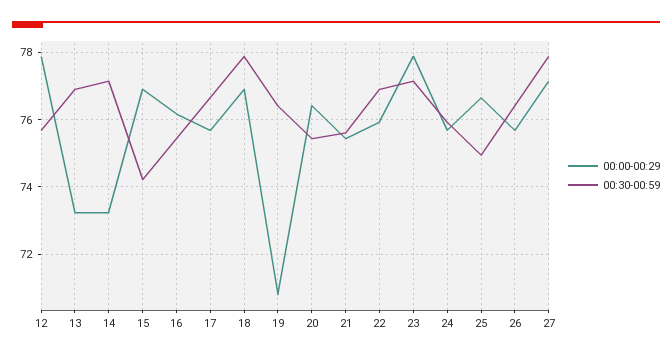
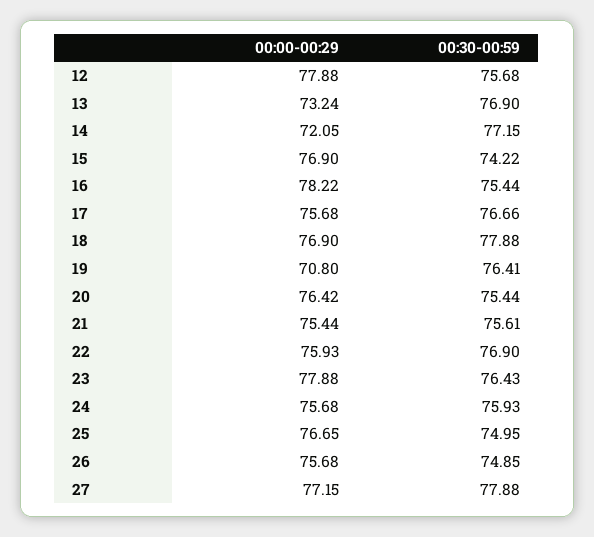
  {
    "00:00-00:29": {
      "12": 77.88,
      "13": 73.24,
-     "14": 73.2,
+     "14": 72.05,
      "15": 76.9,
-     "16": 76.2,
+     "16": 78.22,
      "17": 75.68,
      "18": 76.9,
      "19": 70.8,
      "20": 76.42,
      "21": 75.44,
      "22": 75.93,
      "23": 77.88,
      "24": 75.68,
      "25": 76.65,
      "26": 75.68,
      "27": 77.15
    },
    "00:30-00:59": {
      "12": 75.68,
      "13": 76.9,
      "14": 77.15,
      "15": 74.22,
      "16": 75.44,
      "17": 76.66,
      "18": 77.88,
      "19": 76.41,
      "20": 75.44,
      "21": 75.61,
      "22": 76.9,
-     "23": 77.2,
+     "23": 76.43,
      "24": 75.93,
      "25": 74.95,
-     "26": 76.4,
+     "26": 74.85,
      "27": 77.88
    }
  }

